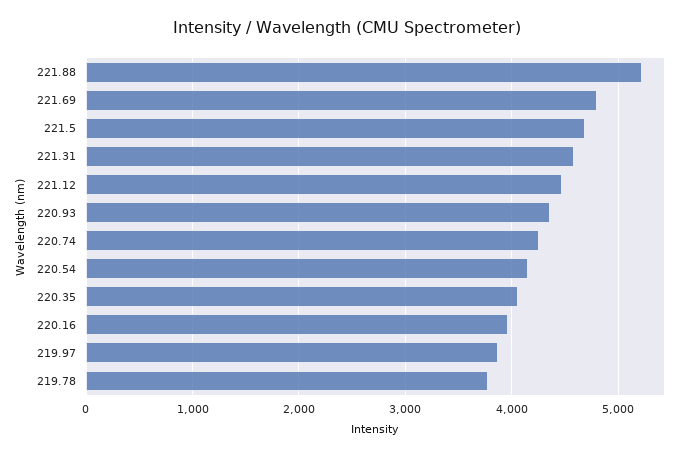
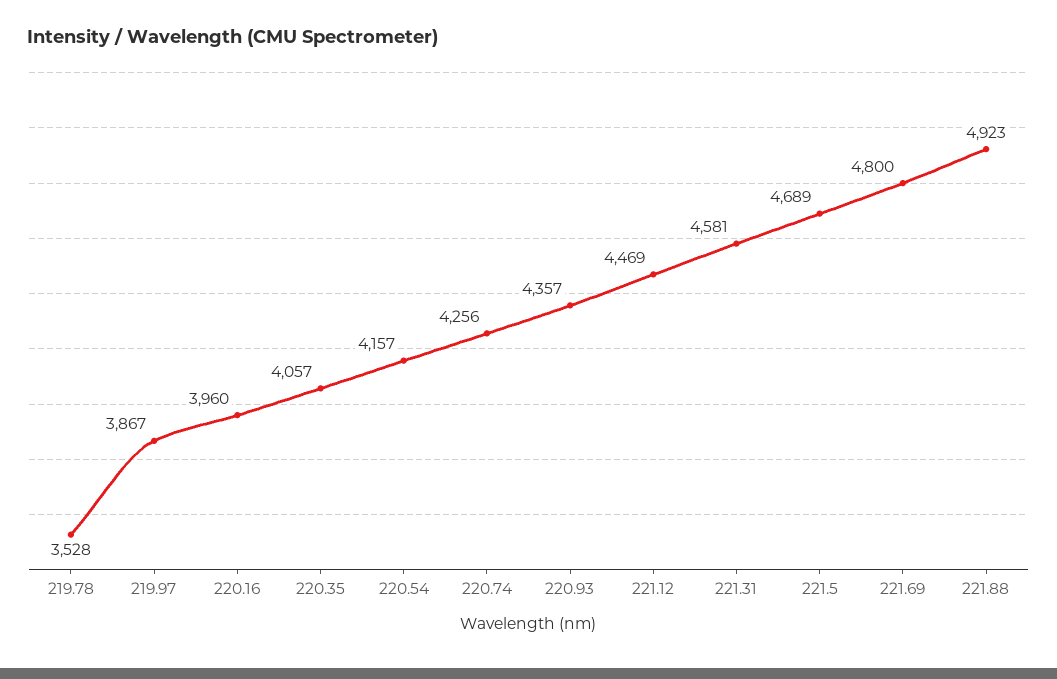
  {
-   "221.88": 5200,
+   "221.88": 4923,
    "221.69": 4800,
    "221.5": 4689,
    "221.31": 4581,
    "221.12": 4469,
    "220.93": 4357,
    "220.74": 4256,
    "220.54": 4157,
    "220.35": 4057,
    "220.16": 3960,
    "219.97": 3867,
-   "219.78": 3800
+   "219.78": 3528
  }

